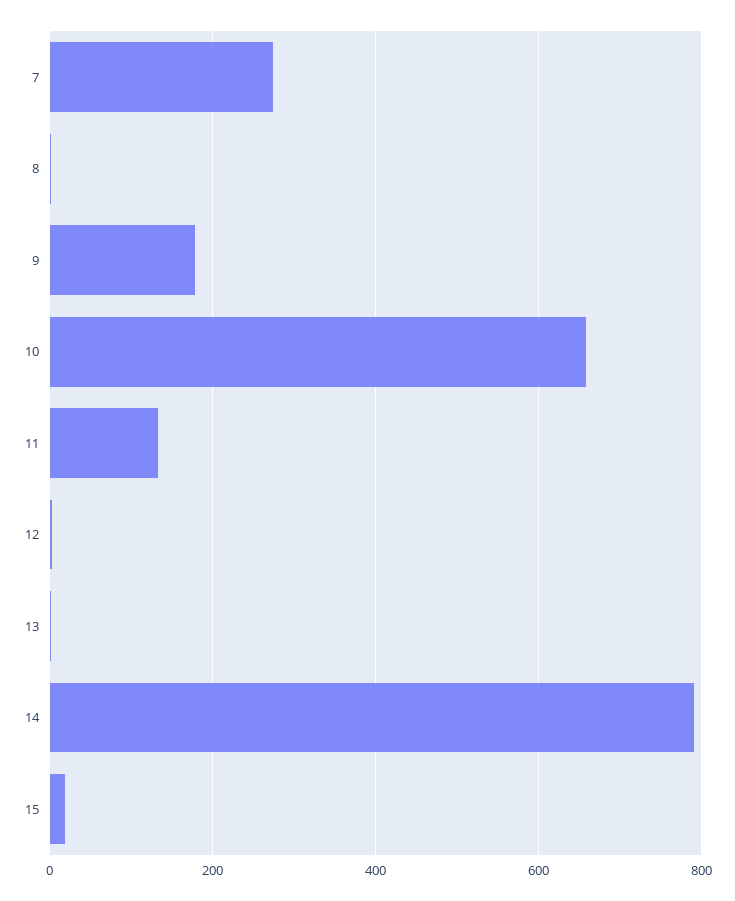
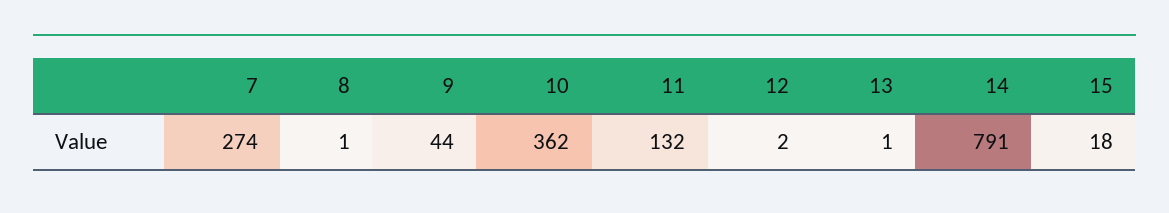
  {
    "7": 274,
    "8": 1,
-   "9": 180,
+   "9": 44,
-   "10": 660,
+   "10": 362,
    "11": 132,
    "12": 2,
    "13": 1,
    "14": 791,
    "15": 18
  }

